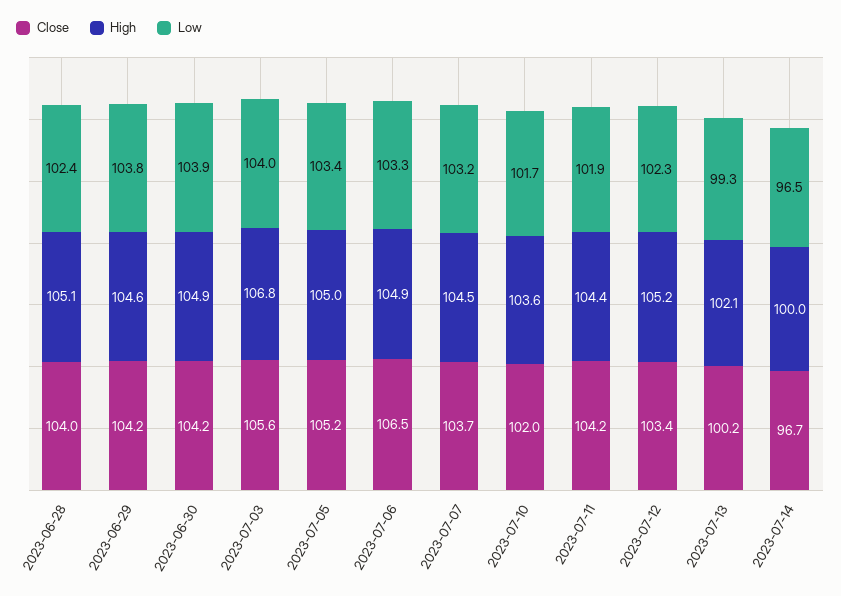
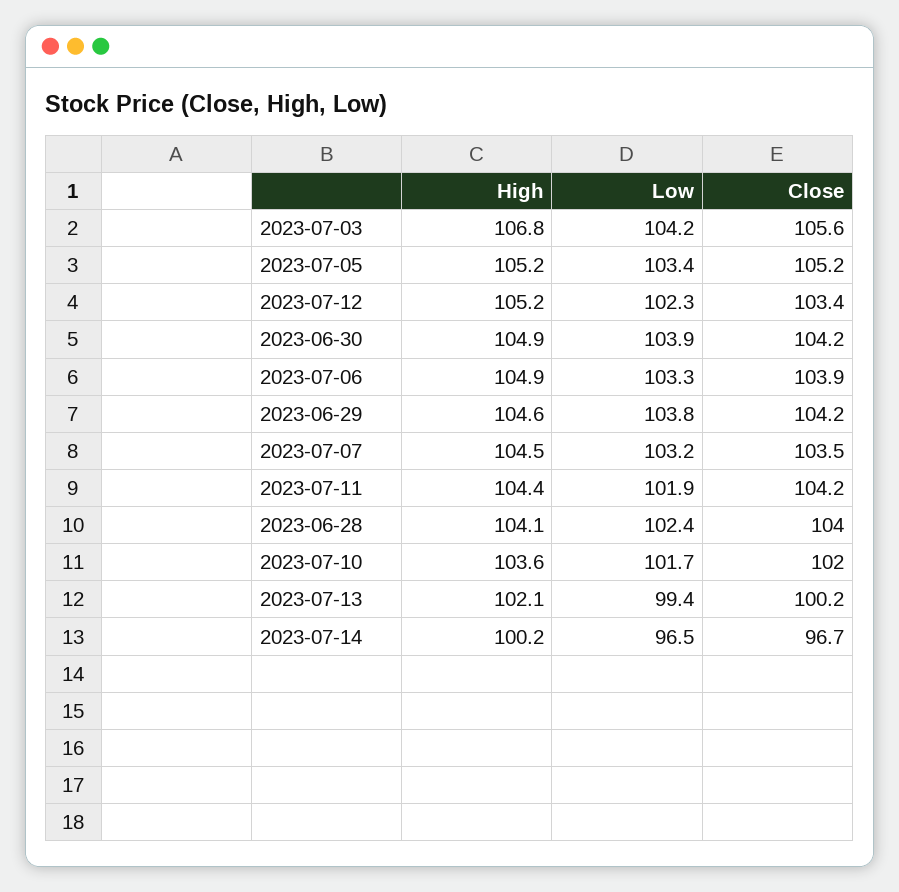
  {
    "Close": {
      "2023-06-28": 104,
      "2023-06-29": 104.2,
      "2023-06-30": 104.2,
      "2023-07-03": 105.6,
      "2023-07-05": 105.2,
-     "2023-07-06": 106.5,
+     "2023-07-06": 103.9,
-     "2023-07-07": 103.7,
+     "2023-07-07": 103.5,
      "2023-07-10": 102,
      "2023-07-11": 104.2,
      "2023-07-12": 103.4,
      "2023-07-13": 100.2,
      "2023-07-14": 96.7
    },
    "High": {
-     "2023-06-28": 105.1,
+     "2023-06-28": 104.1,
      "2023-06-29": 104.6,
      "2023-06-30": 104.9,
      "2023-07-03": 106.8,
-     "2023-07-05": 105,
+     "2023-07-05": 105.2,
      "2023-07-06": 104.9,
      "2023-07-07": 104.5,
      "2023-07-10": 103.6,
      "2023-07-11": 104.4,
      "2023-07-12": 105.2,
      "2023-07-13": 102.1,
-     "2023-07-14": 100
+     "2023-07-14": 100.2
    },
    "Low": {
      "2023-06-28": 102.4,
      "2023-06-29": 103.8,
      "2023-06-30": 103.9,
-     "2023-07-03": 104,
+     "2023-07-03": 104.2,
      "2023-07-05": 103.4,
      "2023-07-06": 103.3,
      "2023-07-07": 103.2,
      "2023-07-10": 101.7,
      "2023-07-11": 101.9,
      "2023-07-12": 102.3,
-     "2023-07-13": 99.3,
+     "2023-07-13": 99.4,
      "2023-07-14": 96.5
    }
  }

